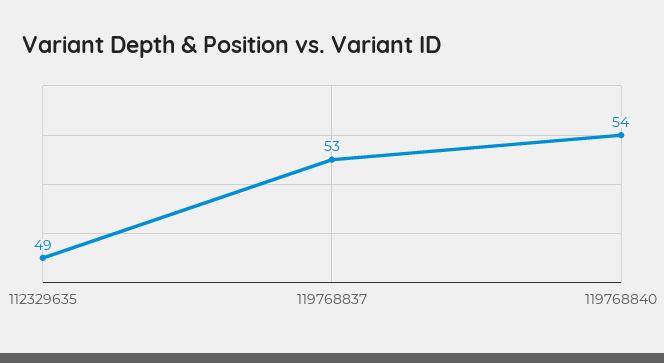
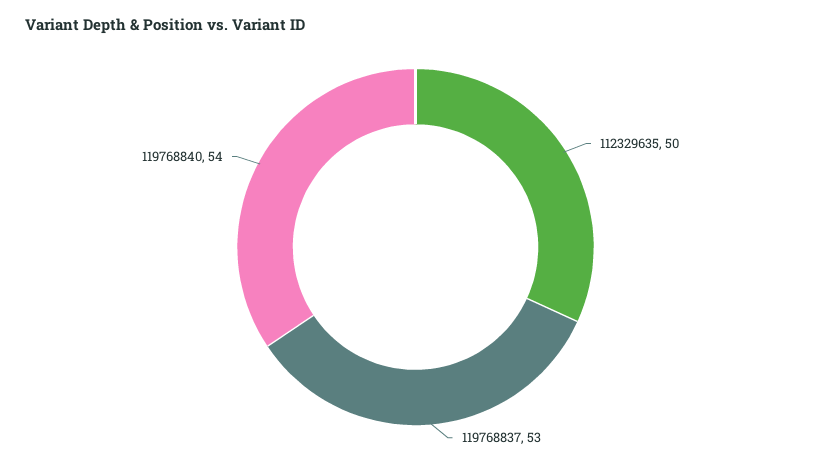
  {
-   "112329635": 49,
+   "112329635": 50,
    "119768837": 53,
    "119768840": 54
  }

